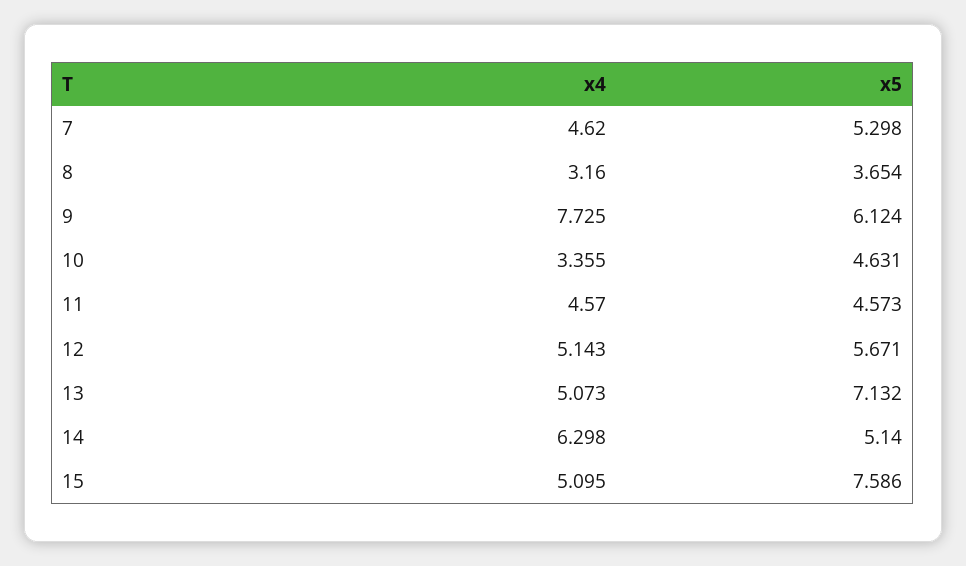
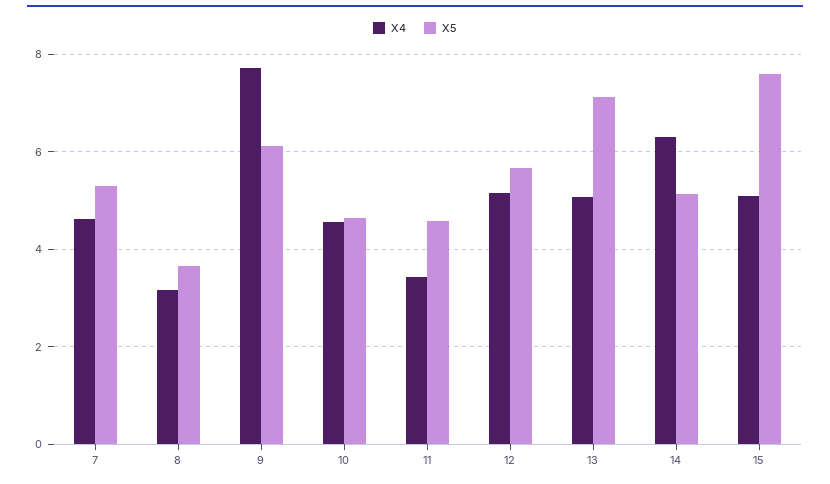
  {
    "x4": {
      "7": 4.62,
      "8": 3.16,
      "9": 7.725,
-     "10": 3.355,
+     "10": 4.6,
-     "11": 4.57,
+     "11": 3.4,
      "12": 5.143,
      "13": 5.073,
      "14": 6.298,
      "15": 5.095
    },
    "x5": {
      "7": 5.298,
      "8": 3.654,
      "9": 6.124,
      "10": 4.631,
      "11": 4.573,
      "12": 5.671,
      "13": 7.132,
      "14": 5.14,
      "15": 7.586
    }
  }

